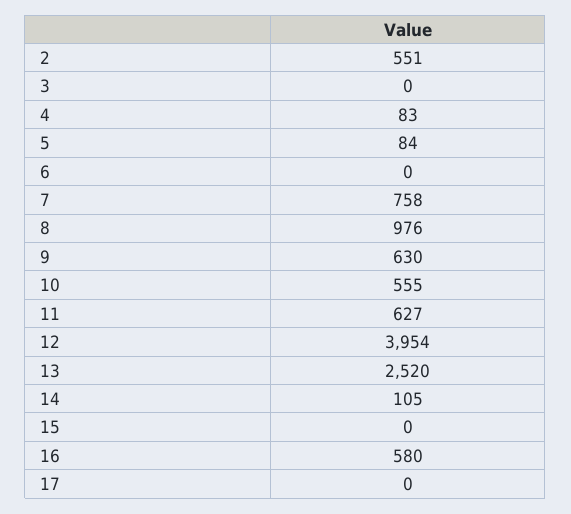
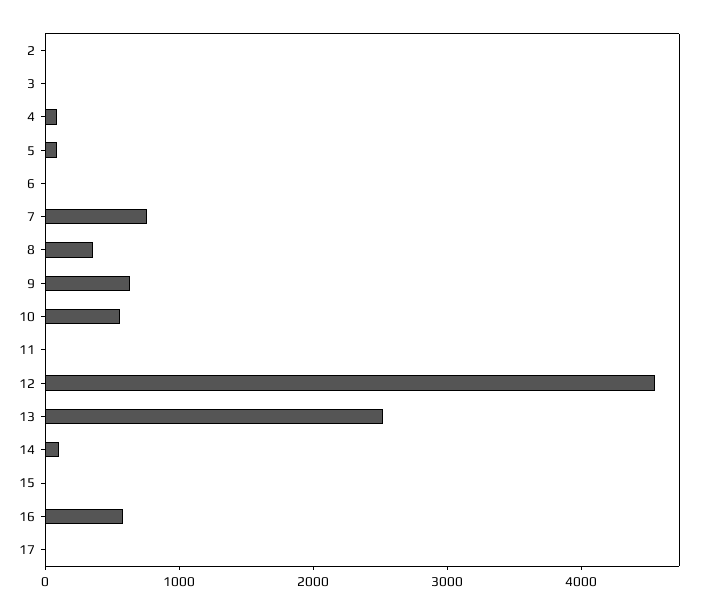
  {
-   "2": 551,
+   "2": 0,
    "3": 0,
    "4": 83,
    "5": 84,
    "6": 0,
    "7": 758,
-   "8": 976,
+   "8": 400,
    "9": 630,
    "10": 555,
-   "11": 627,
+   "11": 0,
-   "12": 3954,
+   "12": 4600,
    "13": 2520,
    "14": 105,
    "15": 0,
    "16": 580,
    "17": 0
  }

